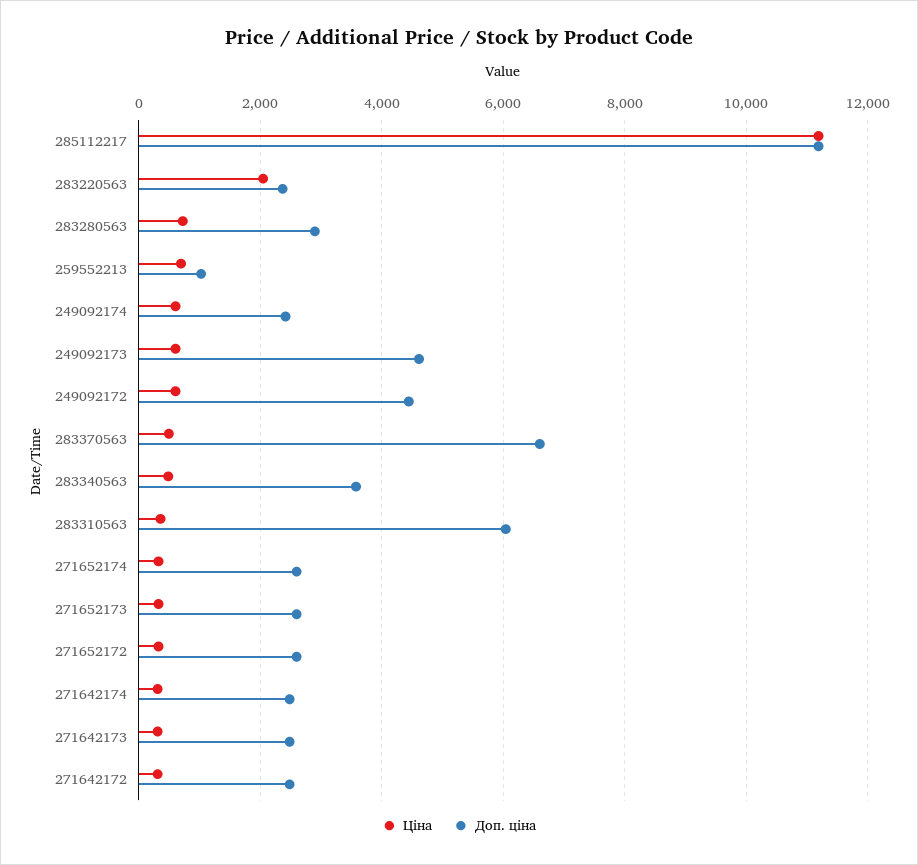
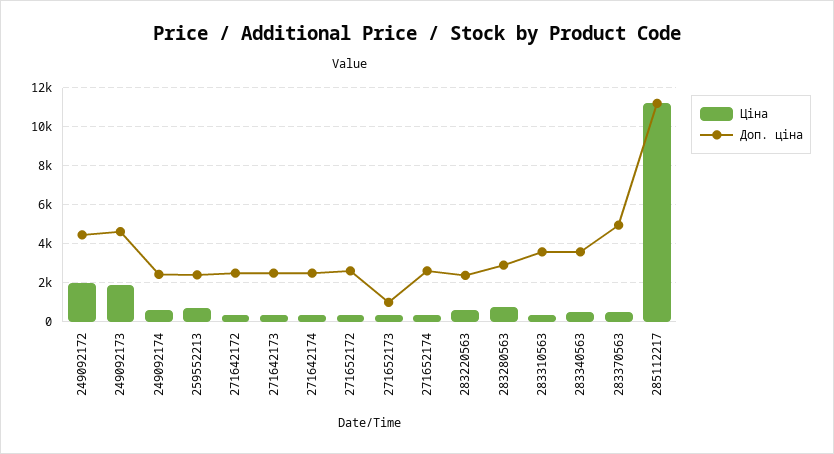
  {
    "Ціна": {
      "285112217": 11200,
-     "283220563": 2000,
+     "283220563": 500,
      "283280563": 800,
      "259552213": 600,
      "249092174": 600,
-     "249092173": 600,
+     "249092173": 2000,
-     "249092172": 600,
+     "249092172": 2000,
      "283370563": 400,
      "283340563": 400,
      "283310563": 400,
      "271652174": 400,
      "271652173": 400,
      "271652172": 400,
      "271642174": 400,
      "271642173": 400,
      "271642172": 400
    },
    "Доп. ціна": {
      "285112217": 11200,
      "283220563": 2400,
      "283280563": 2800,
-     "259552213": 1000,
+     "259552213": 2500,
      "249092174": 2400,
      "249092173": 4600,
      "249092172": 4400,
-     "283370563": 6600,
+     "283370563": 5000,
      "283340563": 3600,
-     "283310563": 6000,
+     "283310563": 3500,
      "271652174": 2600,
-     "271652173": 2600,
+     "271652173": 1000,
      "271652172": 2600,
      "271642174": 2400,
      "271642173": 2400,
      "271642172": 2400
    }
  }

